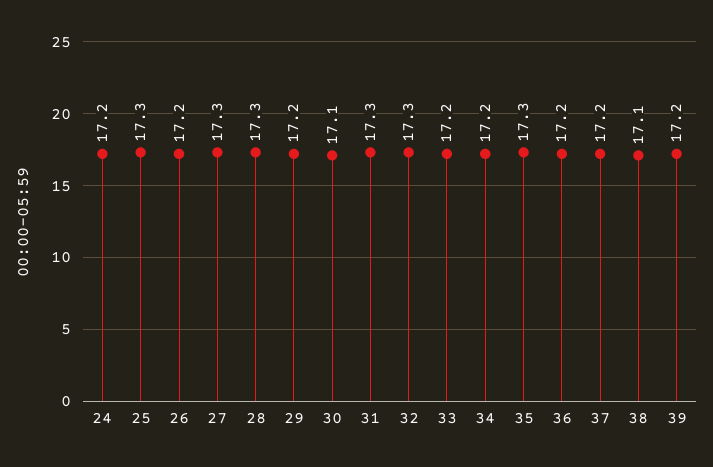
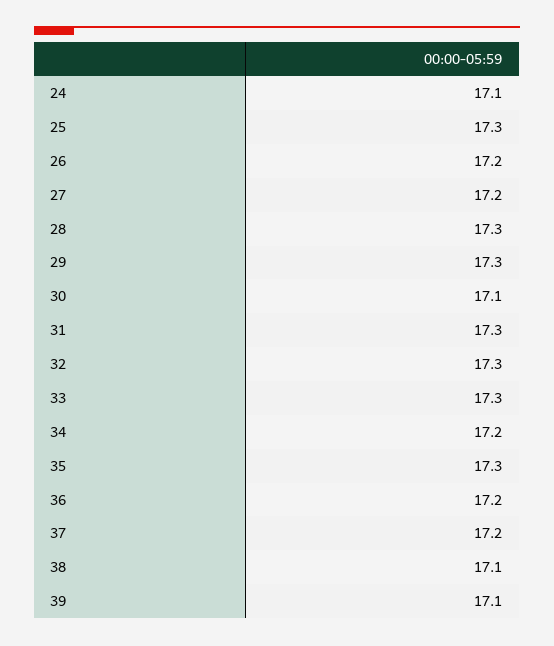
  {
-   "24": 17.2,
+   "24": 17.1,
    "25": 17.3,
    "26": 17.2,
-   "27": 17.3,
+   "27": 17.2,
    "28": 17.3,
-   "29": 17.2,
+   "29": 17.3,
    "30": 17.1,
    "31": 17.3,
    "32": 17.3,
-   "33": 17.2,
+   "33": 17.3,
    "34": 17.2,
    "35": 17.3,
    "36": 17.2,
    "37": 17.2,
    "38": 17.1,
-   "39": 17.2
+   "39": 17.1
  }

